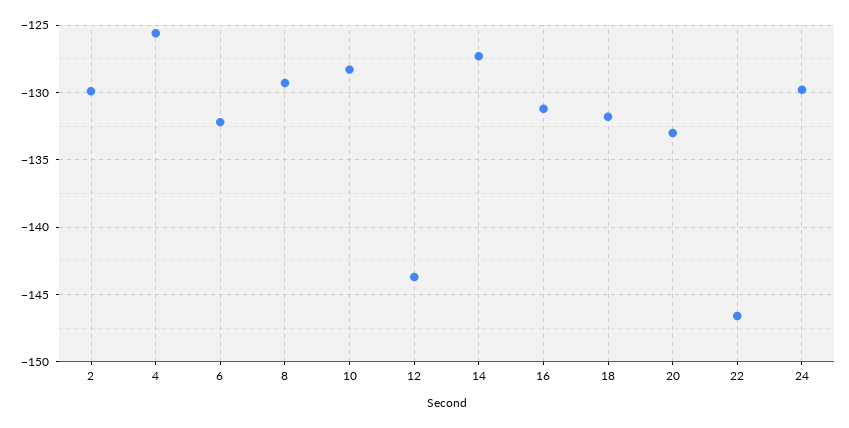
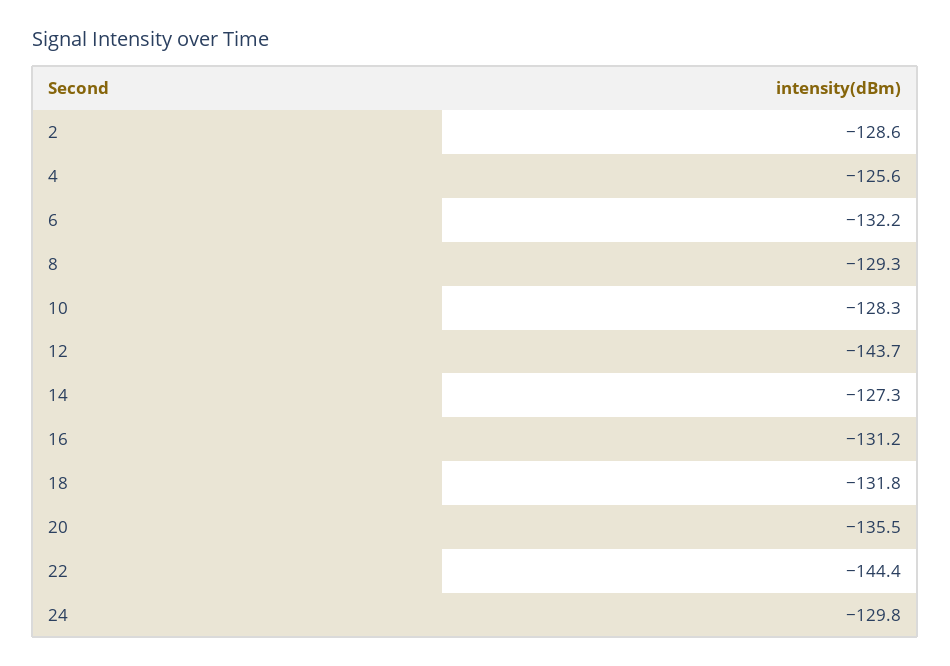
  {
-   "2": -130,
+   "2": -128.6,
    "4": -125.6,
    "6": -132.2,
    "8": -129.3,
    "10": -128.3,
    "12": -143.7,
    "14": -127.3,
    "16": -131.2,
    "18": -131.8,
-   "20": -133,
+   "20": -135.5,
-   "22": -146.5,
+   "22": -144.4,
    "24": -129.8
  }

